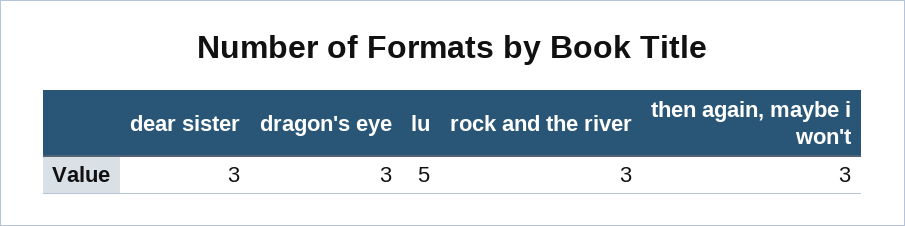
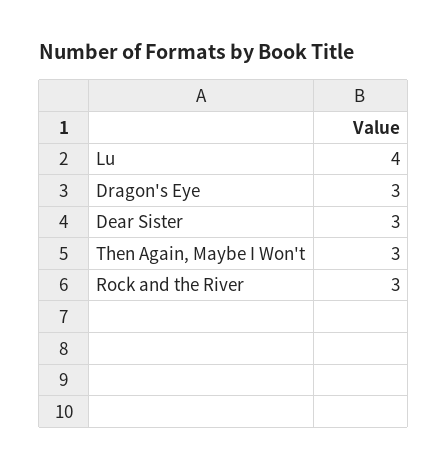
  {
    "dear sister": 3,
    "dragon's eye": 3,
-   "lu": 5,
+   "lu": 4,
    "rock and the river": 3,
    "then again, maybe i won't": 3
  }

